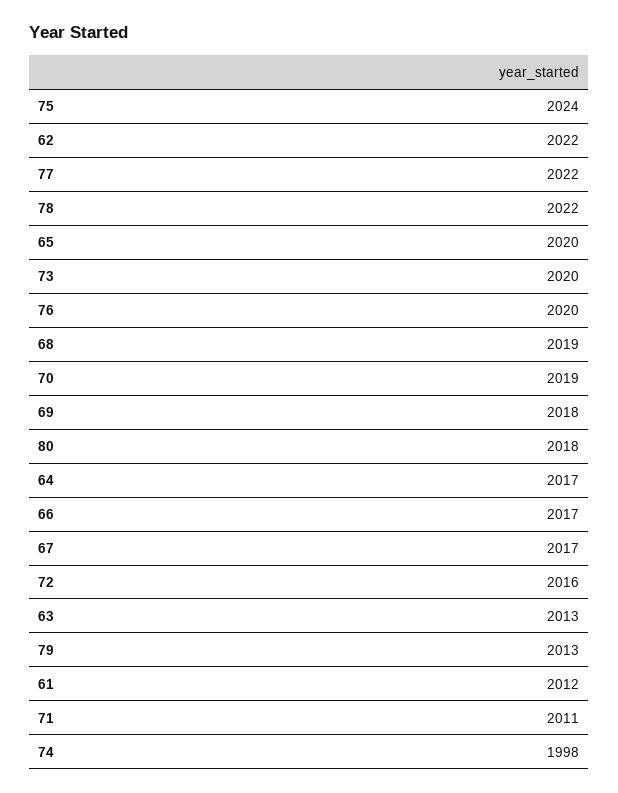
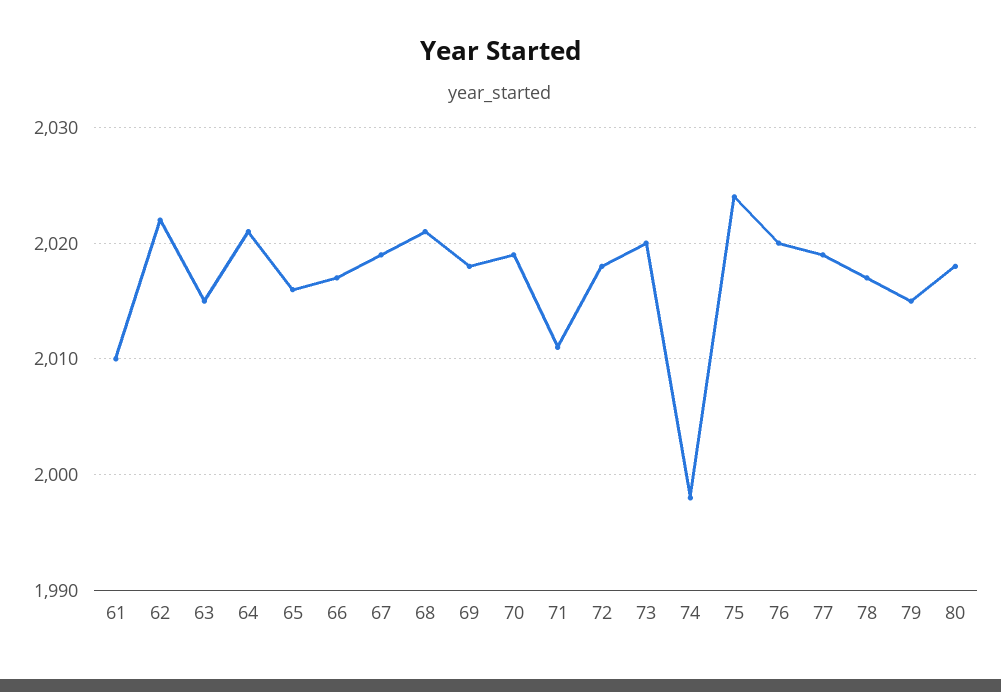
  {
    "75": 2024,
    "62": 2022,
-   "77": 2022,
+   "77": 2019,
-   "78": 2022,
+   "78": 2017,
-   "65": 2020,
+   "65": 2016,
    "73": 2020,
    "76": 2020,
-   "68": 2019,
+   "68": 2021,
    "70": 2019,
    "69": 2018,
    "80": 2018,
-   "64": 2017,
+   "64": 2021,
    "66": 2017,
-   "67": 2017,
+   "67": 2019,
-   "72": 2016,
+   "72": 2018,
-   "63": 2013,
+   "63": 2015,
-   "79": 2013,
+   "79": 2015,
-   "61": 2012,
+   "61": 2010,
    "71": 2011,
    "74": 1998
  }

